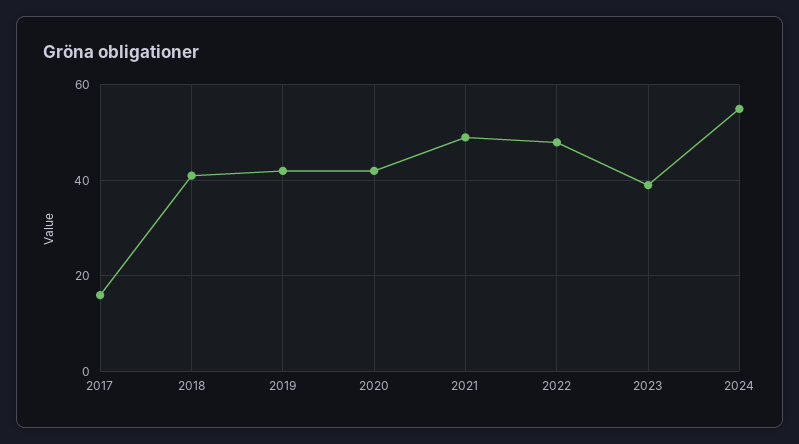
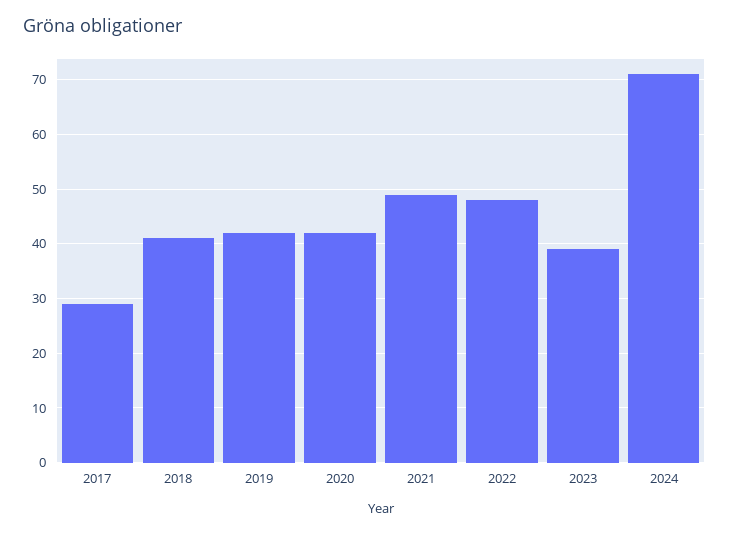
  {
-   "2017": 15,
+   "2017": 30,
    "2018": 40,
    "2019": 40,
    "2020": 40,
    "2021": 50,
    "2022": 50,
    "2023": 40,
-   "2024": 55
+   "2024": 70
  }

